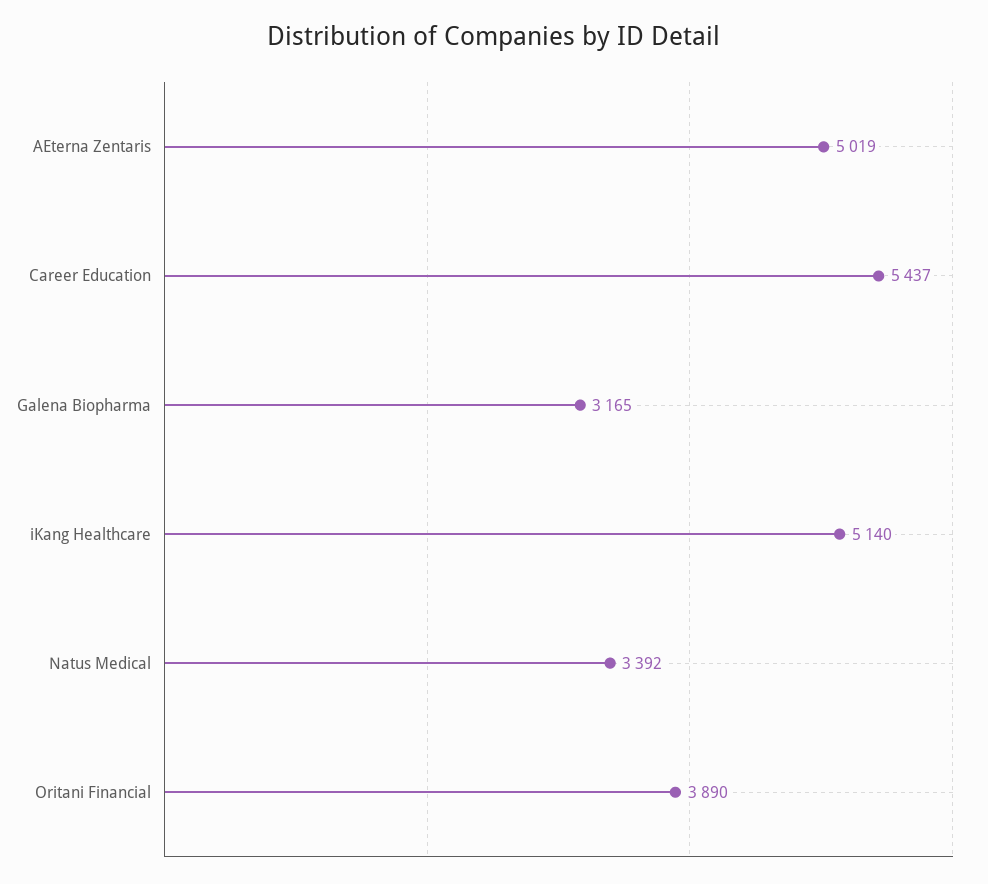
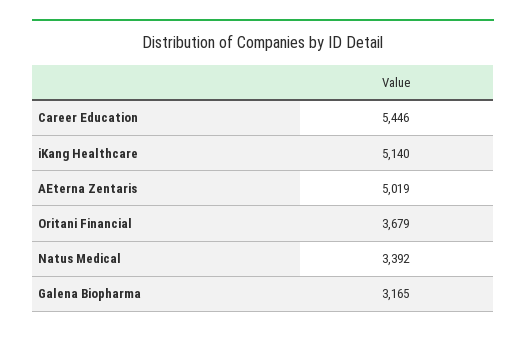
  {
    "AEterna Zentaris": 5019,
-   "Career Education": 5437,
+   "Career Education": 5446,
    "Galena Biopharma": 3165,
    "iKang Healthcare": 5140,
    "Natus Medical": 3392,
-   "Oritani Financial": 3890
+   "Oritani Financial": 3679
  }

